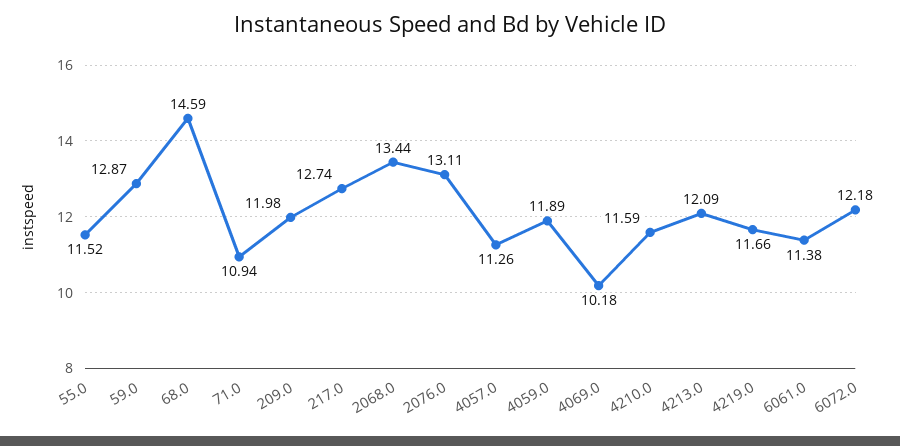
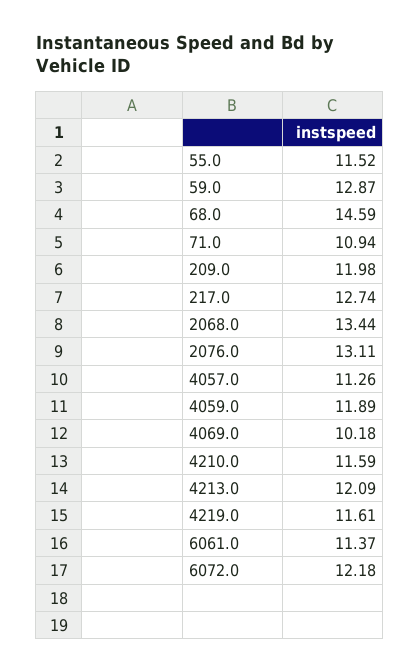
  {
    "55.0": 11.52,
    "59.0": 12.87,
    "68.0": 14.59,
    "71.0": 10.94,
    "209.0": 11.98,
    "217.0": 12.74,
    "2068.0": 13.44,
    "2076.0": 13.11,
    "4057.0": 11.26,
    "4059.0": 11.89,
    "4069.0": 10.18,
    "4210.0": 11.59,
    "4213.0": 12.09,
-   "4219.0": 11.66,
+   "4219.0": 11.61,
-   "6061.0": 11.38,
+   "6061.0": 11.37,
    "6072.0": 12.18
  }

